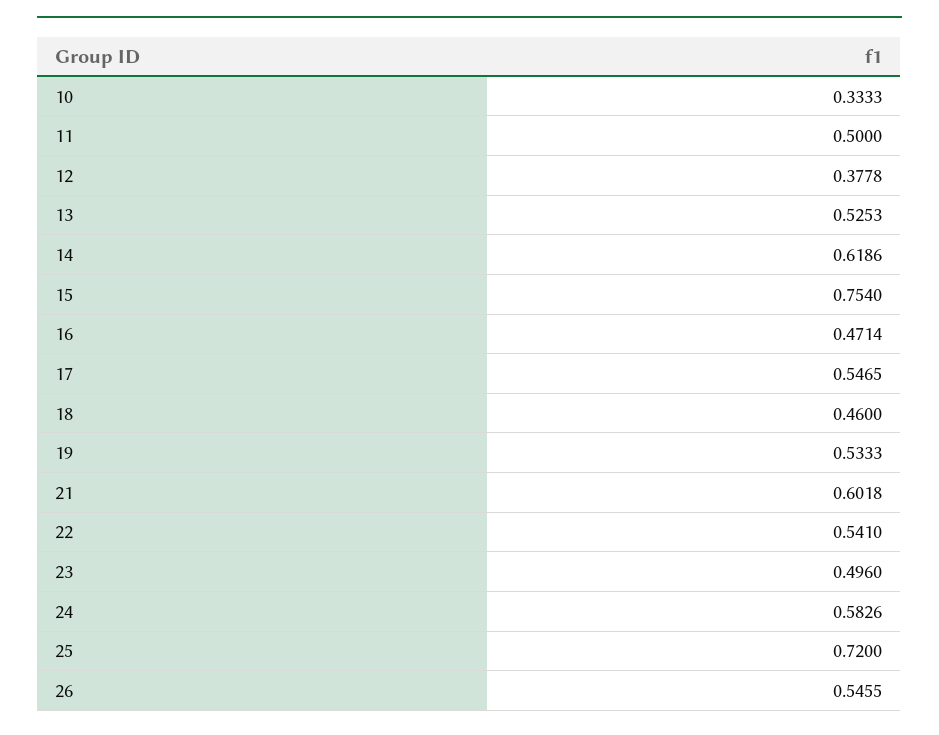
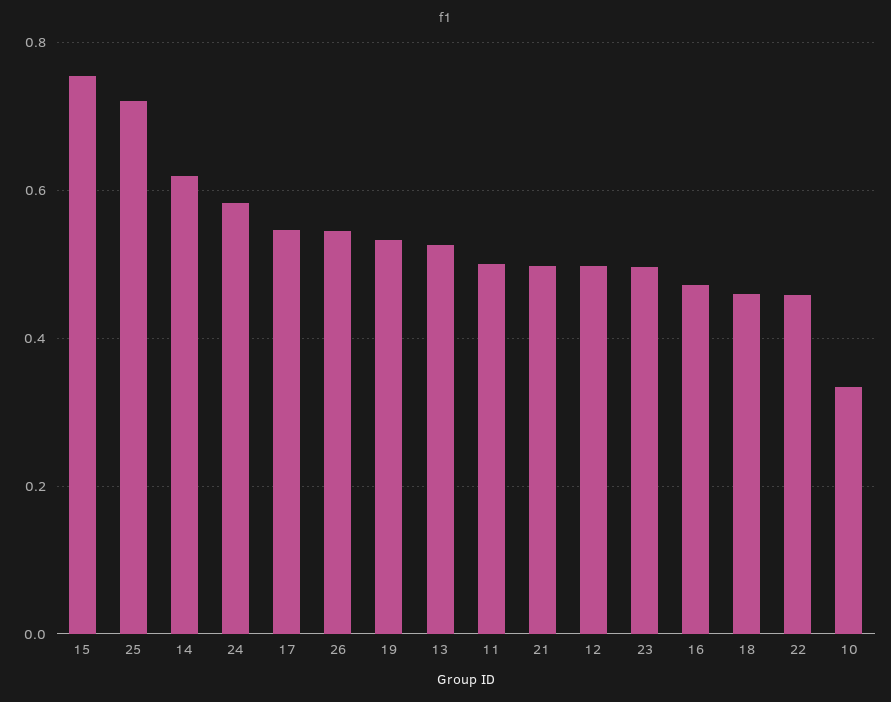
  {
    "10": 0.3333,
    "11": 0.5,
-   "12": 0.3778,
+   "12": 0.5,
    "13": 0.5253,
    "14": 0.6186,
    "15": 0.754,
    "16": 0.4714,
    "17": 0.5465,
    "18": 0.46,
    "19": 0.5333,
-   "21": 0.6018,
+   "21": 0.5,
-   "22": 0.541,
+   "22": 0.46,
    "23": 0.496,
    "24": 0.5826,
    "25": 0.72,
    "26": 0.5455
  }

